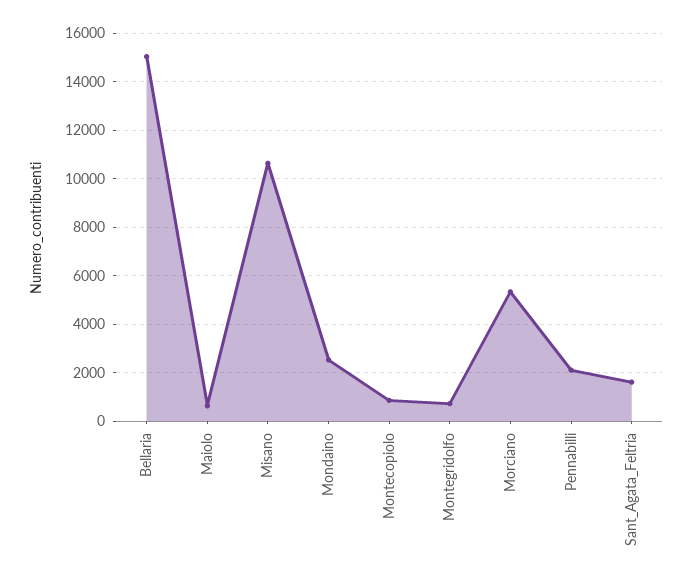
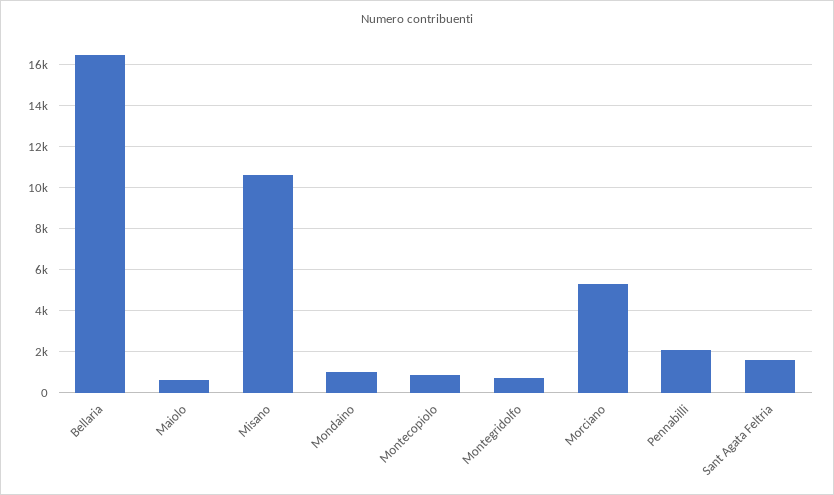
  {
-   "Bellaria": 15000,
+   "Bellaria": 16500,
    "Maiolo": 500,
    "Misano": 10500,
-   "Mondaino": 2500,
+   "Mondaino": 1000,
    "Montecopiolo": 750,
    "Montegridolfo": 750,
    "Morciano": 5250,
    "Pennabilli": 2000,
    "Sant_Agata_Feltria": 1500
  }

